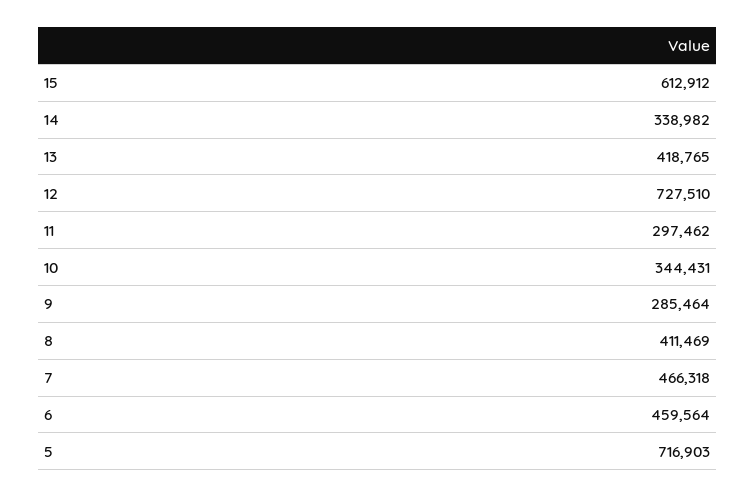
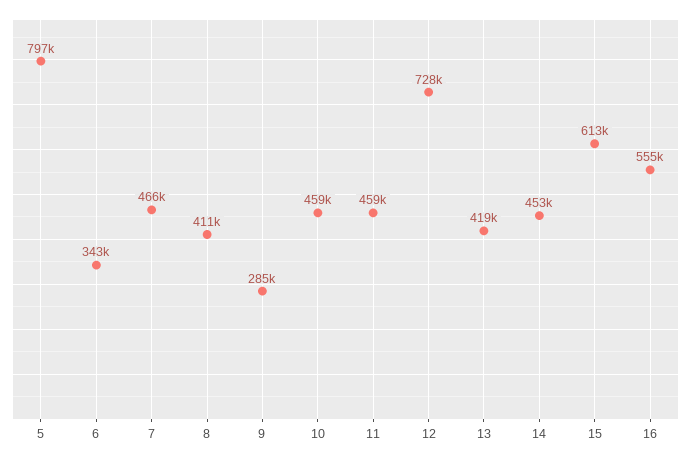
  {
    "15": 612912,
-   "14": 338982,
+   "14": 453000,
    "13": 418765,
    "12": 727510,
-   "11": 297462,
+   "11": 459000,
-   "10": 344431,
+   "10": 459000,
    "9": 285464,
    "8": 411469,
    "7": 466318,
-   "6": 459564,
+   "6": 343000,
-   "5": 716903
+   "5": 797000,
+   "16": 555000
  }

